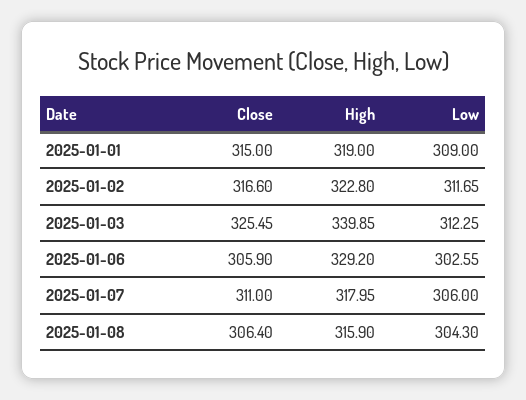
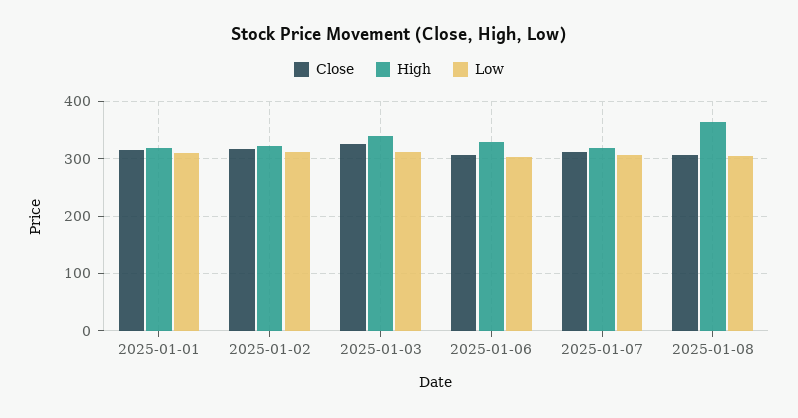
  {
    "Close": {
      "2025-01-01": 315,
      "2025-01-02": 316.6,
      "2025-01-03": 325.45,
      "2025-01-06": 305.9,
      "2025-01-07": 311,
      "2025-01-08": 306.4
    },
    "High": {
      "2025-01-01": 319,
      "2025-01-02": 322.8,
      "2025-01-03": 339.85,
      "2025-01-06": 329.2,
      "2025-01-07": 317.95,
-     "2025-01-08": 315.9
+     "2025-01-08": 360
    },
    "Low": {
      "2025-01-01": 309,
      "2025-01-02": 311.65,
      "2025-01-03": 312.25,
      "2025-01-06": 302.55,
      "2025-01-07": 306,
      "2025-01-08": 304.3
    }
  }

